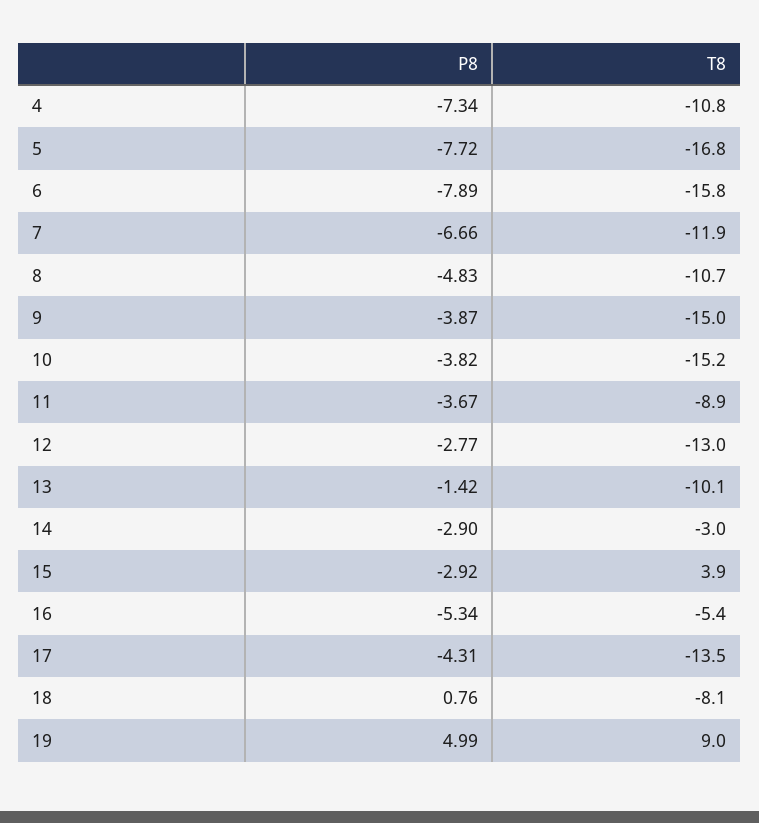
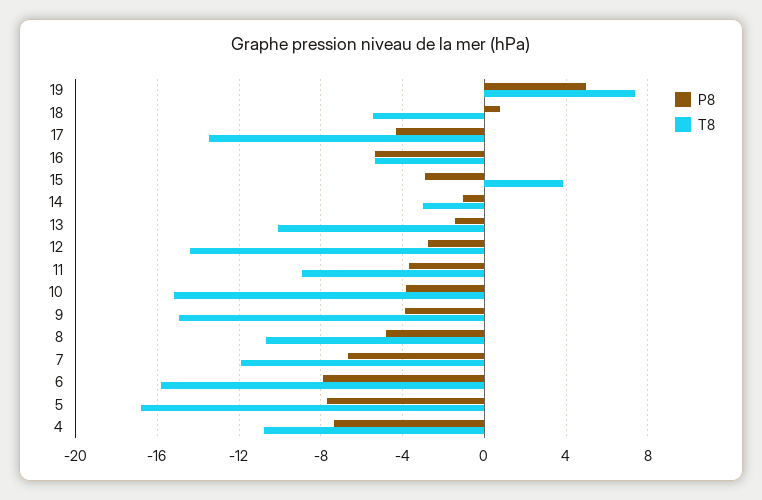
  {
    "P8": {
      "4": -7.34,
      "5": -7.72,
      "6": -7.89,
      "7": -6.66,
      "8": -4.83,
      "9": -3.87,
      "10": -3.82,
      "11": -3.67,
      "12": -2.77,
      "13": -1.42,
-     "14": -2.9,
+     "14": -1,
      "15": -2.92,
      "16": -5.34,
      "17": -4.31,
      "18": 0.76,
      "19": 4.99
    },
    "T8": {
      "4": -10.8,
      "5": -16.8,
      "6": -15.8,
      "7": -11.9,
      "8": -10.7,
      "9": -15,
      "10": -15.2,
      "11": -8.9,
-     "12": -13,
+     "12": -14.5,
      "13": -10.1,
      "14": -3,
      "15": 3.9,
      "16": -5.4,
      "17": -13.5,
-     "18": -8.1,
+     "18": -5.5,
-     "19": 9
+     "19": 7.5
    }
  }

